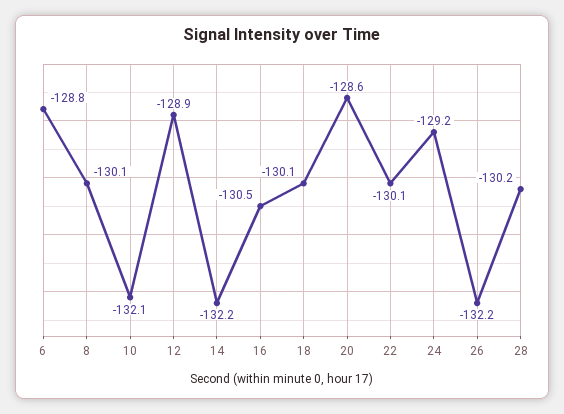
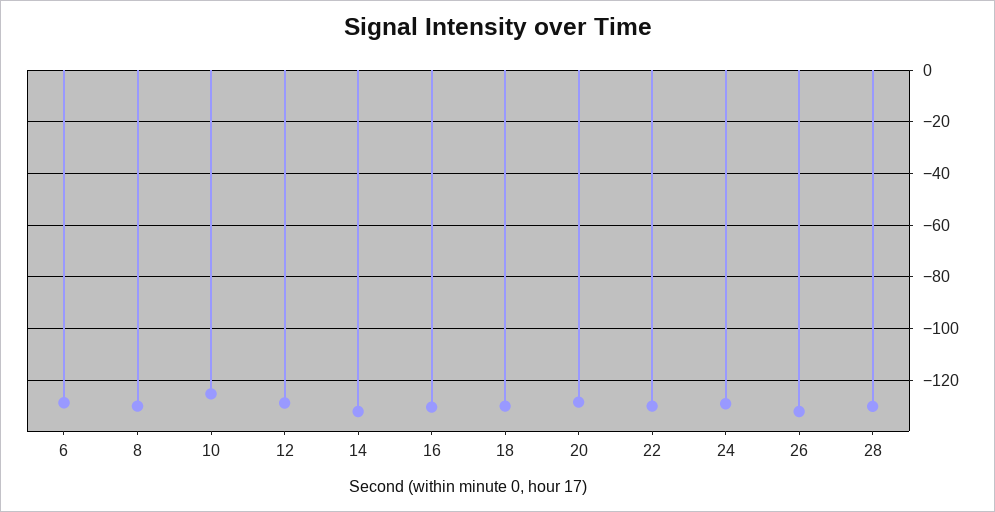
  {
    "6": -128.8,
    "8": -130.1,
-   "10": -132.1,
+   "10": -125,
    "12": -128.9,
    "14": -132.2,
    "16": -130.5,
    "18": -130.1,
    "20": -128.6,
    "22": -130.1,
    "24": -129.2,
    "26": -132.2,
    "28": -130.2
  }

